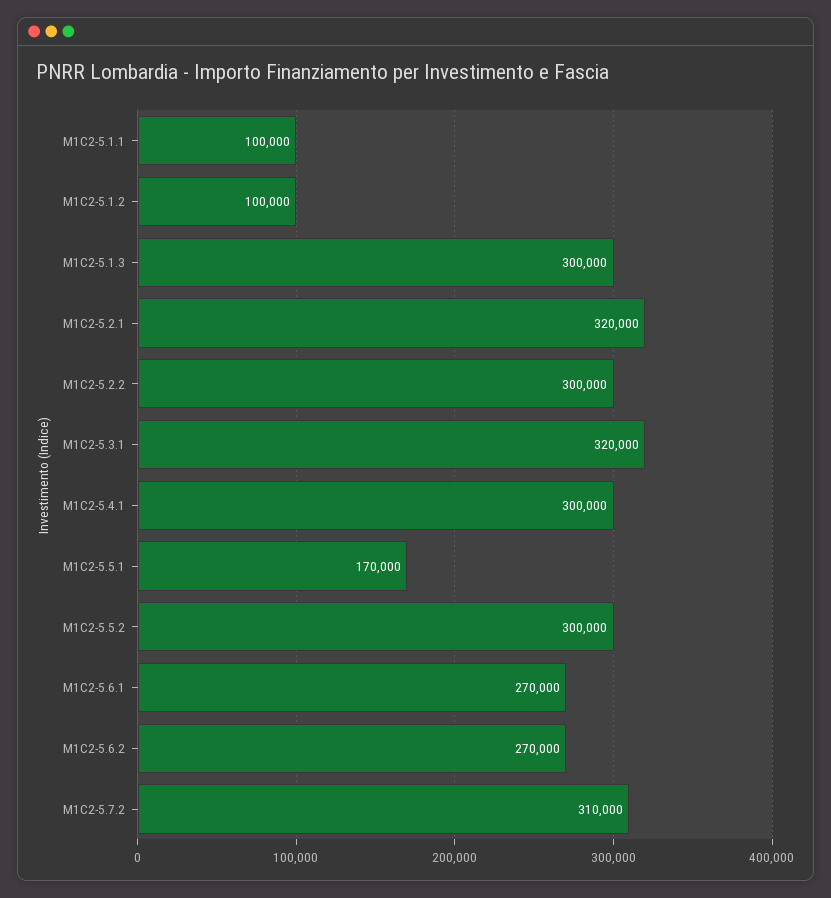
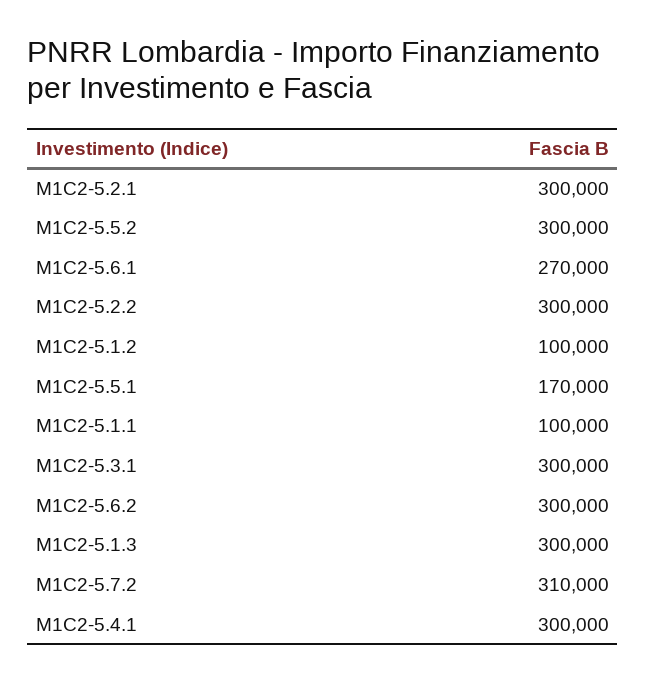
  {
    "M1C2-5.1.1": 100000,
    "M1C2-5.1.2": 100000,
    "M1C2-5.1.3": 300000,
-   "M1C2-5.2.1": 320000,
+   "M1C2-5.2.1": 300000,
    "M1C2-5.2.2": 300000,
-   "M1C2-5.3.1": 320000,
+   "M1C2-5.3.1": 300000,
    "M1C2-5.4.1": 300000,
    "M1C2-5.5.1": 170000,
    "M1C2-5.5.2": 300000,
    "M1C2-5.6.1": 270000,
-   "M1C2-5.6.2": 270000,
+   "M1C2-5.6.2": 300000,
    "M1C2-5.7.2": 310000
  }

